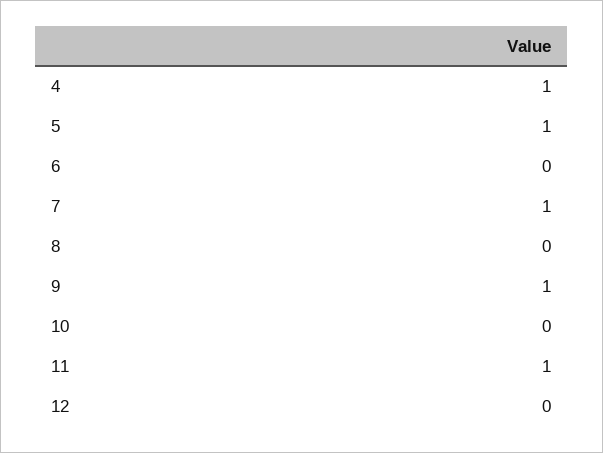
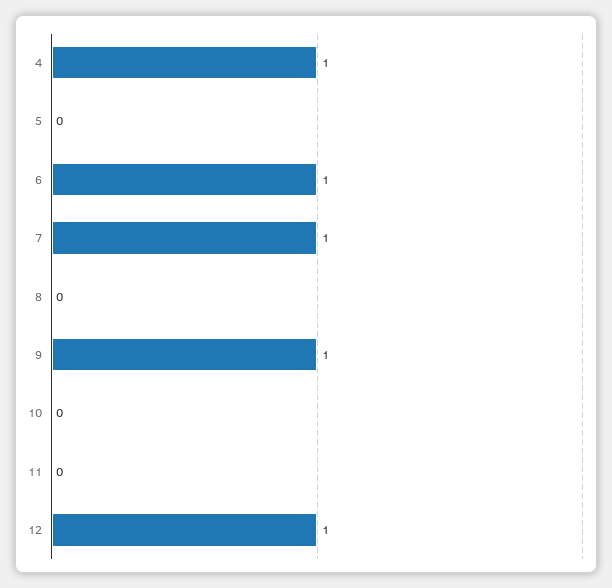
  {
    "4": 1,
-   "5": 1,
+   "5": 0,
-   "6": 0,
+   "6": 1,
    "7": 1,
    "8": 0,
    "9": 1,
    "10": 0,
-   "11": 1,
+   "11": 0,
-   "12": 0
+   "12": 1
  }

